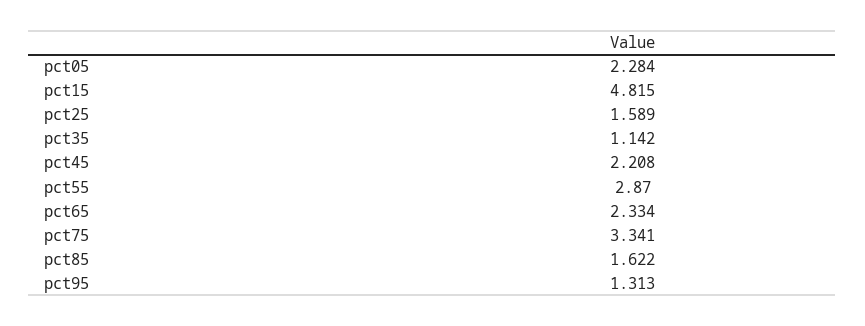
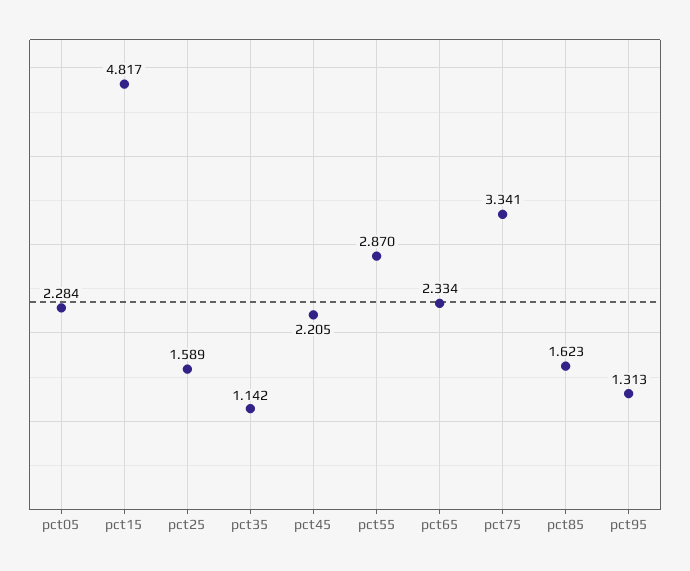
  {
    "pct05": 2.284,
-   "pct15": 4.815,
+   "pct15": 4.817,
    "pct25": 1.589,
    "pct35": 1.142,
-   "pct45": 2.208,
+   "pct45": 2.205,
    "pct55": 2.87,
    "pct65": 2.334,
    "pct75": 3.341,
-   "pct85": 1.622,
+   "pct85": 1.623,
    "pct95": 1.313
  }

